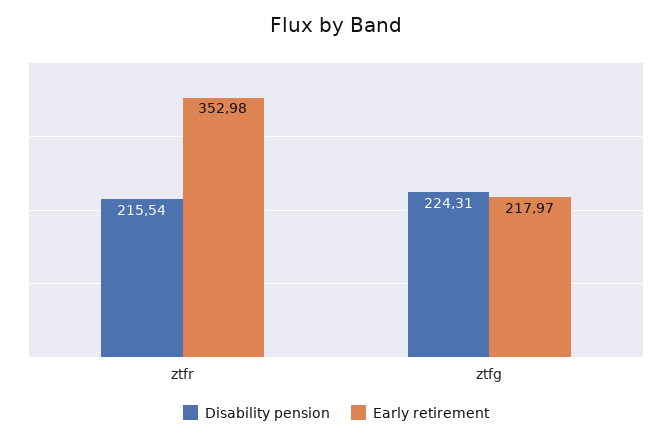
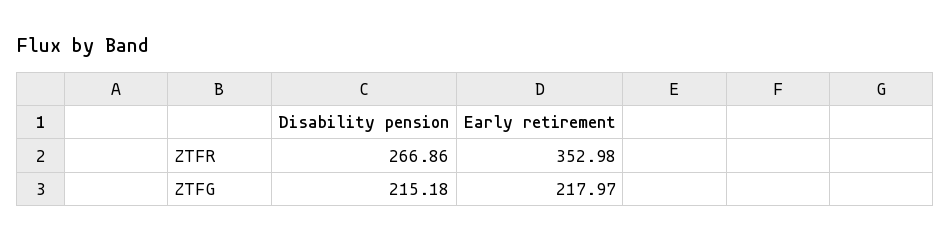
  {
    "Disability pension": {
-     "ztfr": 215.54,
+     "ztfr": 266.86,
-     "ztfg": 224.31
+     "ztfg": 215.18
    },
    "Early retirement": {
      "ztfr": 352.98,
      "ztfg": 217.97
    }
  }

